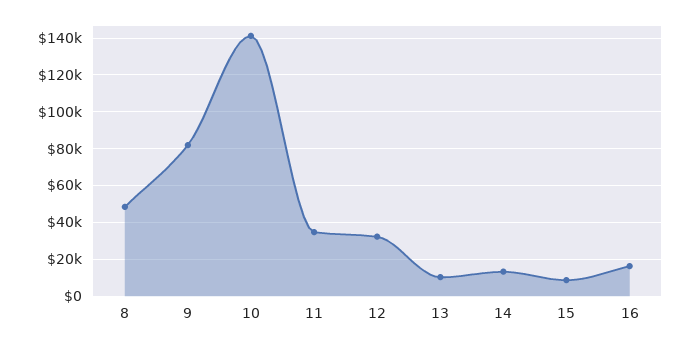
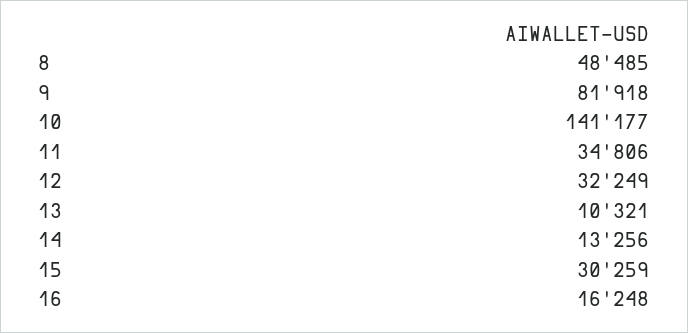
  {
    "8": 48485,
    "9": 81918,
    "10": 141177,
    "11": 34806,
    "12": 32249,
    "13": 10321,
    "14": 13256,
-   "15": 10000,
+   "15": 30259,
    "16": 16248
  }

